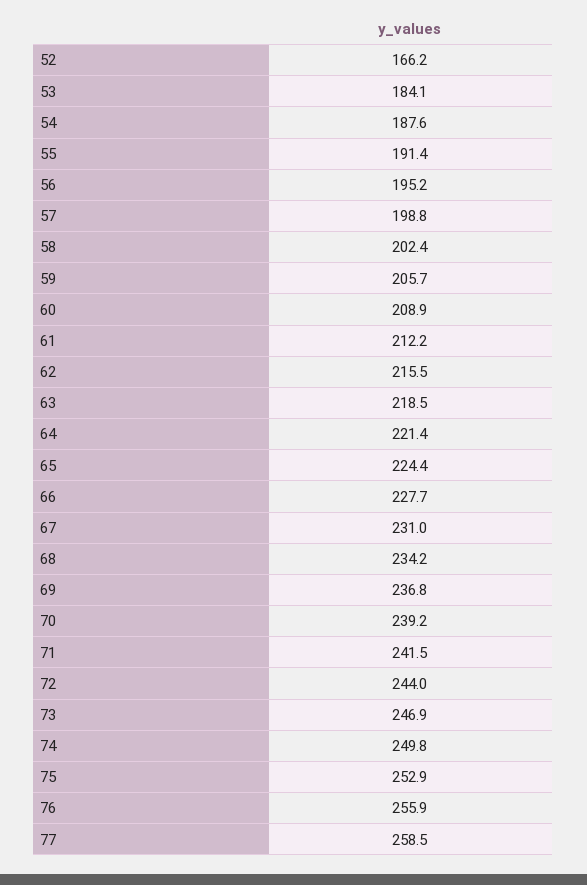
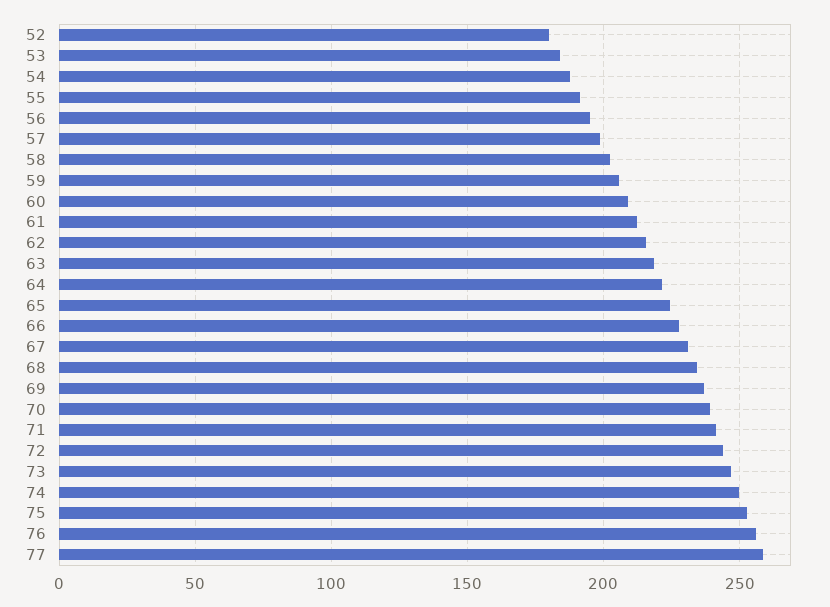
  {
-   "52": 166.2,
+   "52": 180,
    "53": 184.1,
    "54": 187.6,
    "55": 191.4,
    "56": 195.2,
    "57": 198.8,
    "58": 202.4,
    "59": 205.7,
    "60": 208.9,
    "61": 212.2,
    "62": 215.5,
    "63": 218.5,
    "64": 221.4,
    "65": 224.4,
    "66": 227.7,
    "67": 231,
    "68": 234.2,
    "69": 236.8,
    "70": 239.2,
    "71": 241.5,
    "72": 244,
    "73": 246.9,
    "74": 249.8,
    "75": 252.9,
    "76": 255.9,
    "77": 258.5
  }

